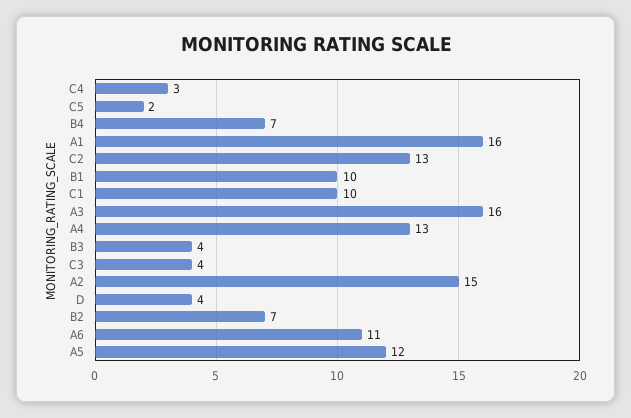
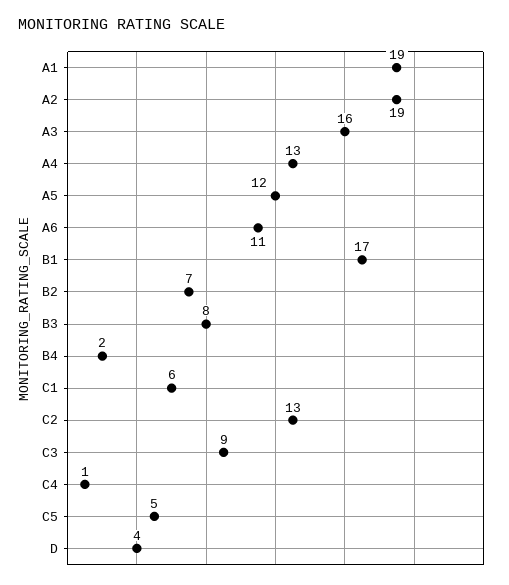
  {
-   "C4": 3,
+   "C4": 1,
-   "C5": 2,
+   "C5": 5,
-   "B4": 7,
+   "B4": 2,
-   "A1": 16,
+   "A1": 19,
    "C2": 13,
-   "B1": 10,
+   "B1": 17,
-   "C1": 10,
+   "C1": 6,
    "A3": 16,
    "A4": 13,
-   "B3": 4,
+   "B3": 8,
-   "C3": 4,
+   "C3": 9,
-   "A2": 15,
+   "A2": 19,
    "D": 4,
    "B2": 7,
    "A6": 11,
    "A5": 12
  }

